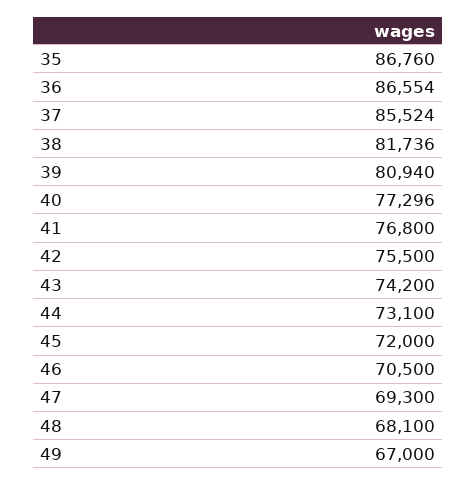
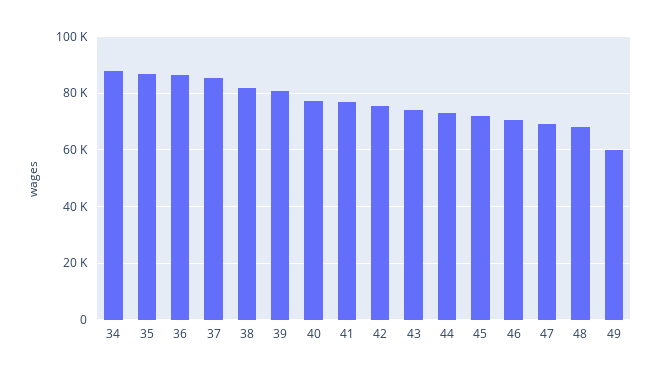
  {
    "35": 86760,
    "36": 86554,
    "37": 85524,
    "38": 81736,
    "39": 80940,
    "40": 77296,
    "41": 76800,
    "42": 75500,
    "43": 74200,
    "44": 73100,
    "45": 72000,
    "46": 70500,
    "47": 69300,
    "48": 68100,
-   "49": 67000
+   "49": 60000,
+   "34": 87500
  }

